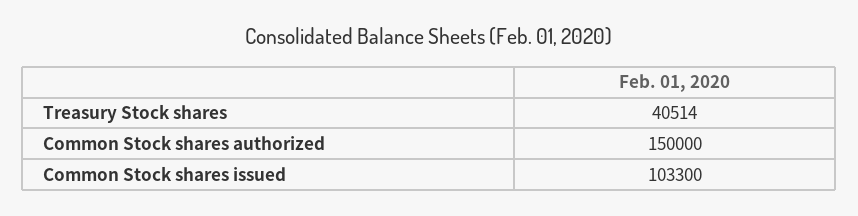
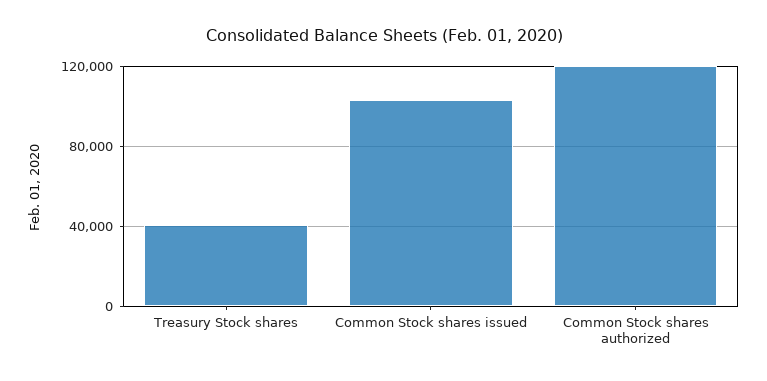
  {
    "Treasury Stock shares": 40514,
-   "Common Stock shares authorized": 150000,
+   "Common Stock shares authorized": 120000,
    "Common Stock shares issued": 103300
  }

